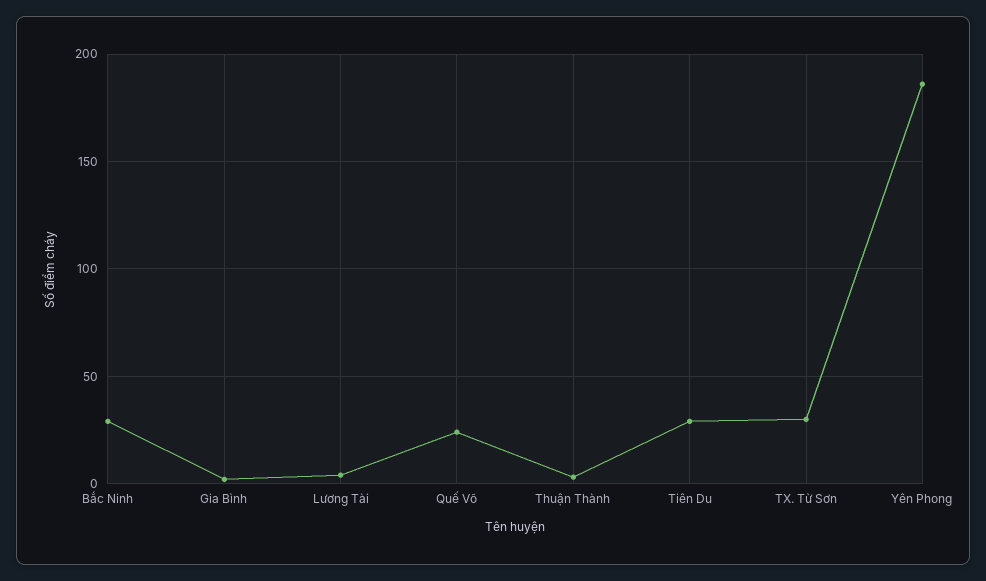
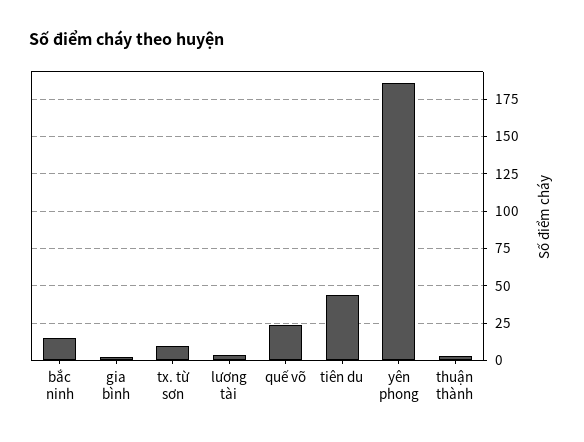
  {
-   "Bắc Ninh": 30,
+   "Bắc Ninh": 15,
    "Gia Bình": 0,
    "Lương Tài": 5,
    "Quế Võ": 25,
    "Thuận Thành": 5,
-   "Tiên Du": 30,
+   "Tiên Du": 45,
-   "TX. Từ Sơn": 30,
+   "TX. Từ Sơn": 10,
    "Yên Phong": 185
  }

